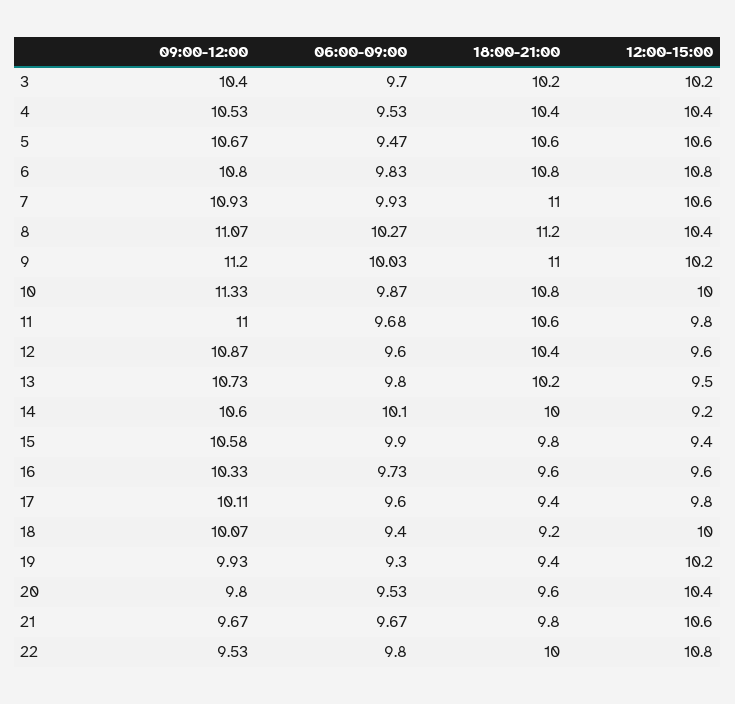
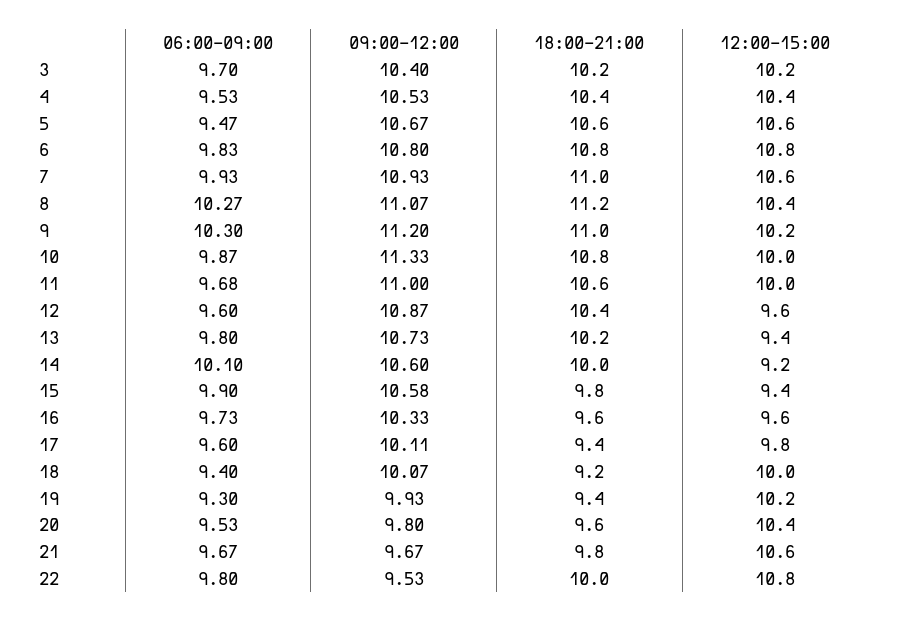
  {
    "09:00-12:00": {
      "3": 10.4,
      "4": 10.53,
      "5": 10.67,
      "6": 10.8,
      "7": 10.93,
      "8": 11.07,
      "9": 11.2,
      "10": 11.33,
      "11": 11,
      "12": 10.87,
      "13": 10.73,
      "14": 10.6,
      "15": 10.58,
      "16": 10.33,
      "17": 10.11,
      "18": 10.07,
      "19": 9.93,
      "20": 9.8,
      "21": 9.67,
      "22": 9.53
    },
    "06:00-09:00": {
      "3": 9.7,
      "4": 9.53,
      "5": 9.47,
      "6": 9.83,
      "7": 9.93,
      "8": 10.27,
-     "9": 10.03,
+     "9": 10.3,
      "10": 9.87,
      "11": 9.68,
      "12": 9.6,
      "13": 9.8,
      "14": 10.1,
      "15": 9.9,
      "16": 9.73,
      "17": 9.6,
      "18": 9.4,
      "19": 9.3,
      "20": 9.53,
      "21": 9.67,
      "22": 9.8
    },
    "18:00-21:00": {
      "3": 10.2,
      "4": 10.4,
      "5": 10.6,
      "6": 10.8,
      "7": 11,
      "8": 11.2,
      "9": 11,
      "10": 10.8,
      "11": 10.6,
      "12": 10.4,
      "13": 10.2,
      "14": 10,
      "15": 9.8,
      "16": 9.6,
      "17": 9.4,
      "18": 9.2,
      "19": 9.4,
      "20": 9.6,
      "21": 9.8,
      "22": 10
    },
    "12:00-15:00": {
      "3": 10.2,
      "4": 10.4,
      "5": 10.6,
      "6": 10.8,
      "7": 10.6,
      "8": 10.4,
      "9": 10.2,
      "10": 10,
-     "11": 9.8,
+     "11": 10,
      "12": 9.6,
-     "13": 9.5,
+     "13": 9.4,
      "14": 9.2,
      "15": 9.4,
      "16": 9.6,
      "17": 9.8,
      "18": 10,
      "19": 10.2,
      "20": 10.4,
      "21": 10.6,
      "22": 10.8
    }
  }

